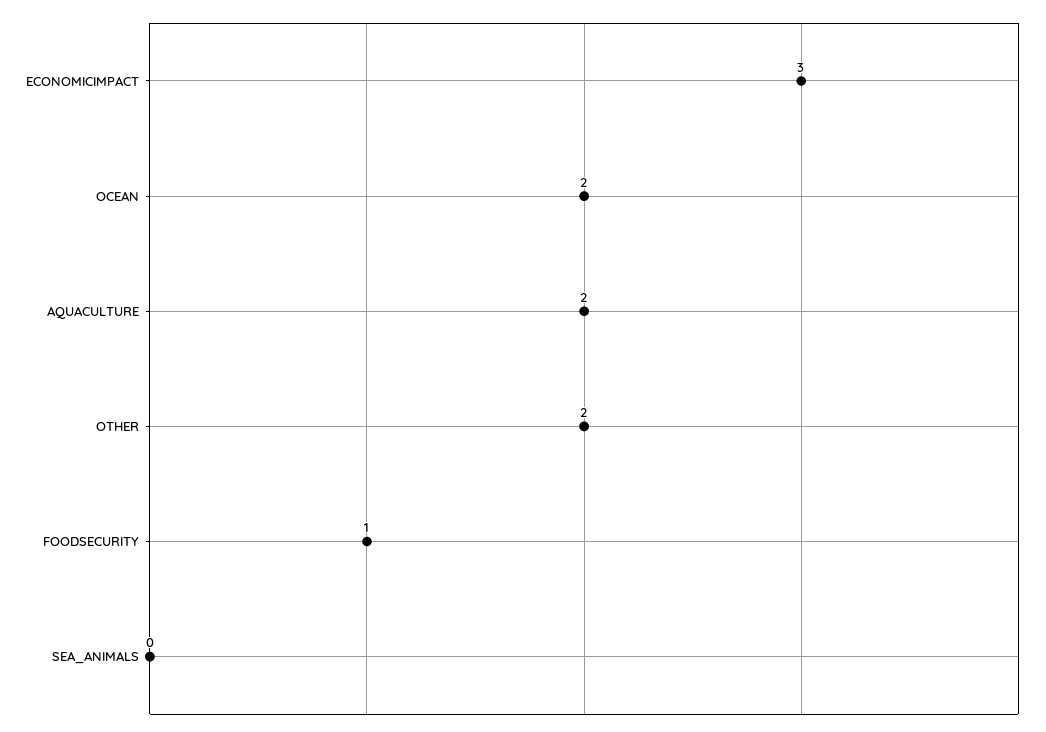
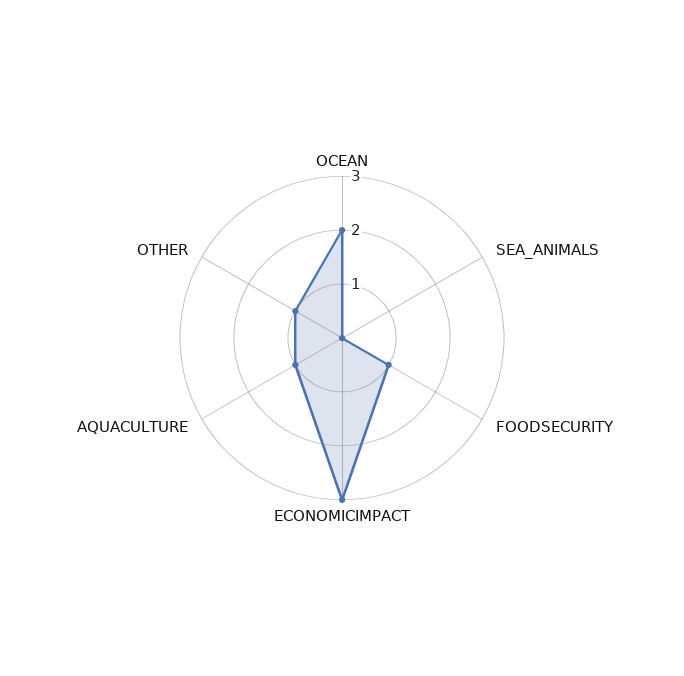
  {
    "ECONOMICIMPACT": 3,
    "OCEAN": 2,
-   "AQUACULTURE": 2,
+   "AQUACULTURE": 1,
-   "OTHER": 2,
+   "OTHER": 1,
    "FOODSECURITY": 1,
    "SEA_ANIMALS": 0
  }

